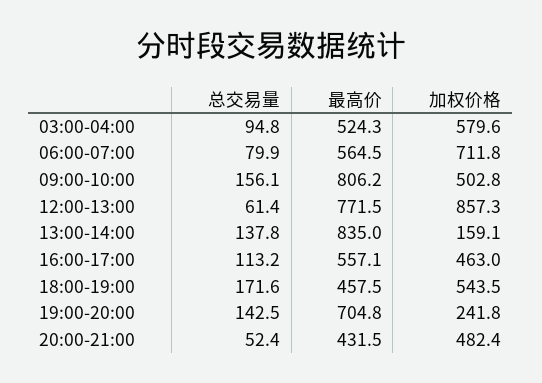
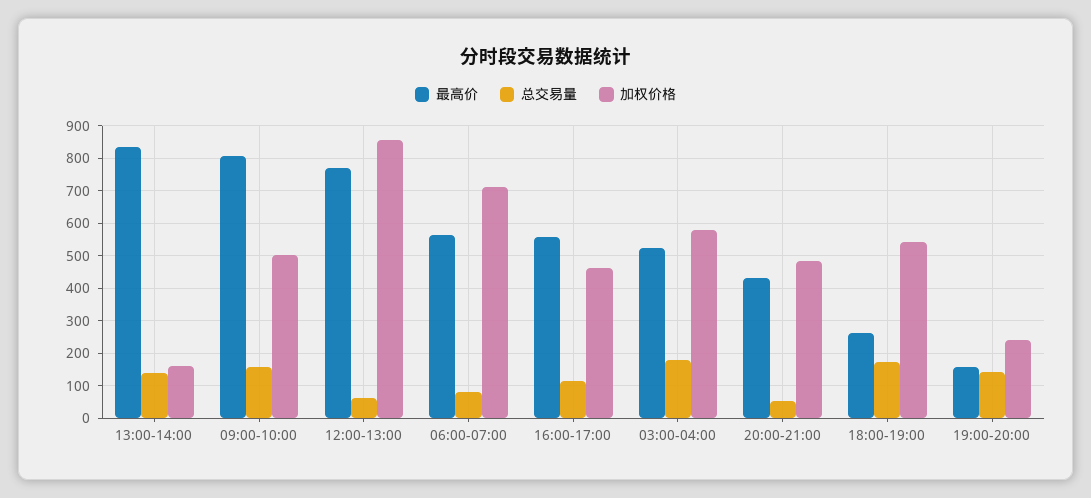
  {
    "总交易量": {
-     "03:00-04:00": 94.8,
+     "03:00-04:00": 180,
      "06:00-07:00": 79.9,
      "09:00-10:00": 156.1,
      "12:00-13:00": 61.4,
      "13:00-14:00": 137.8,
      "16:00-17:00": 113.2,
      "18:00-19:00": 171.6,
      "19:00-20:00": 142.5,
      "20:00-21:00": 52.4
    },
    "最高价": {
      "03:00-04:00": 524.3,
      "06:00-07:00": 564.5,
      "09:00-10:00": 806.2,
      "12:00-13:00": 771.5,
      "13:00-14:00": 835,
      "16:00-17:00": 557.1,
-     "18:00-19:00": 457.5,
+     "18:00-19:00": 260,
-     "19:00-20:00": 704.8,
+     "19:00-20:00": 160,
      "20:00-21:00": 431.5
    },
    "加权价格": {
      "03:00-04:00": 579.6,
      "06:00-07:00": 711.8,
      "09:00-10:00": 502.8,
      "12:00-13:00": 857.3,
      "13:00-14:00": 159.1,
      "16:00-17:00": 463,
      "18:00-19:00": 543.5,
      "19:00-20:00": 241.8,
      "20:00-21:00": 482.4
    }
  }

